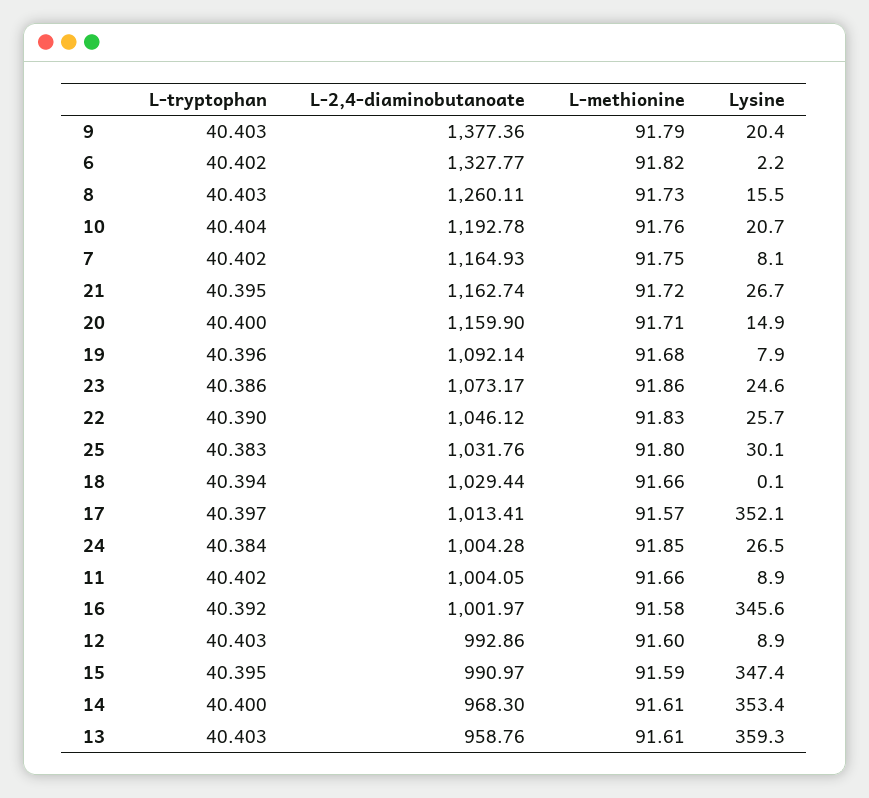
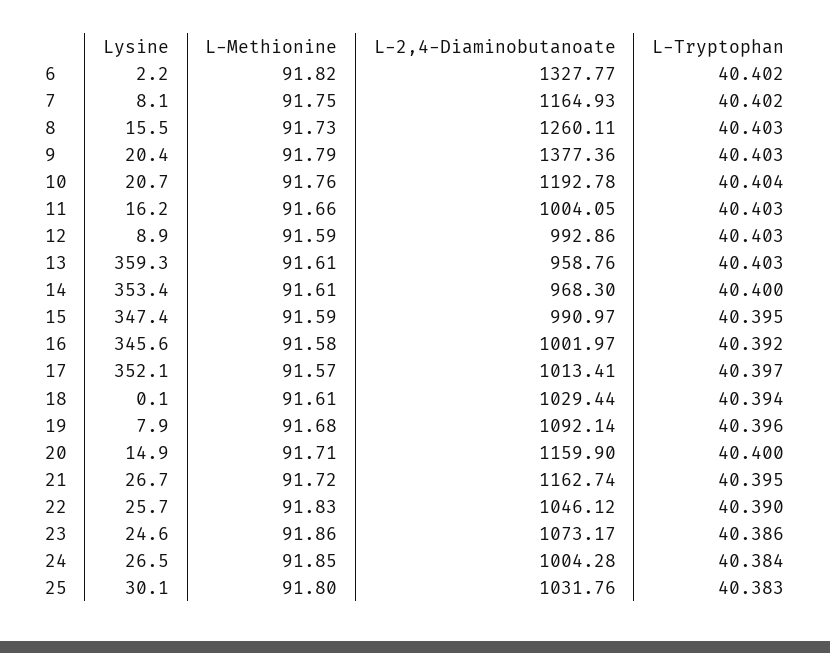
  {
    "L-tryptophan": {
      "9": 40.403,
      "6": 40.402,
      "8": 40.403,
      "10": 40.404,
      "7": 40.402,
      "21": 40.395,
      "20": 40.4,
      "19": 40.396,
      "23": 40.386,
      "22": 40.39,
      "25": 40.383,
      "18": 40.394,
      "17": 40.397,
      "24": 40.384,
-     "11": 40.402,
+     "11": 40.403,
      "16": 40.392,
      "12": 40.403,
      "15": 40.395,
      "14": 40.4,
      "13": 40.403
    },
    "L-2,4-diaminobutanoate": {
      "9": 1377.36,
      "6": 1327.77,
      "8": 1260.11,
      "10": 1192.78,
      "7": 1164.93,
      "21": 1162.74,
      "20": 1159.9,
      "19": 1092.14,
      "23": 1073.17,
      "22": 1046.12,
      "25": 1031.76,
      "18": 1029.44,
      "17": 1013.41,
      "24": 1004.28,
      "11": 1004.05,
      "16": 1001.97,
      "12": 992.86,
      "15": 990.97,
      "14": 968.3,
      "13": 958.76
    },
    "L-methionine": {
      "9": 91.79,
      "6": 91.82,
      "8": 91.73,
      "10": 91.76,
      "7": 91.75,
      "21": 91.72,
      "20": 91.71,
      "19": 91.68,
      "23": 91.86,
      "22": 91.83,
      "25": 91.8,
-     "18": 91.66,
+     "18": 91.61,
      "17": 91.57,
      "24": 91.85,
      "11": 91.66,
      "16": 91.58,
-     "12": 91.6,
+     "12": 91.59,
      "15": 91.59,
      "14": 91.61,
      "13": 91.61
    },
    "Lysine": {
      "9": 20.4,
      "6": 2.2,
      "8": 15.5,
      "10": 20.7,
      "7": 8.1,
      "21": 26.7,
      "20": 14.9,
      "19": 7.9,
      "23": 24.6,
      "22": 25.7,
      "25": 30.1,
      "18": 0.1,
      "17": 352.1,
      "24": 26.5,
-     "11": 8.9,
+     "11": 16.2,
      "16": 345.6,
      "12": 8.9,
      "15": 347.4,
      "14": 353.4,
      "13": 359.3
    }
  }

